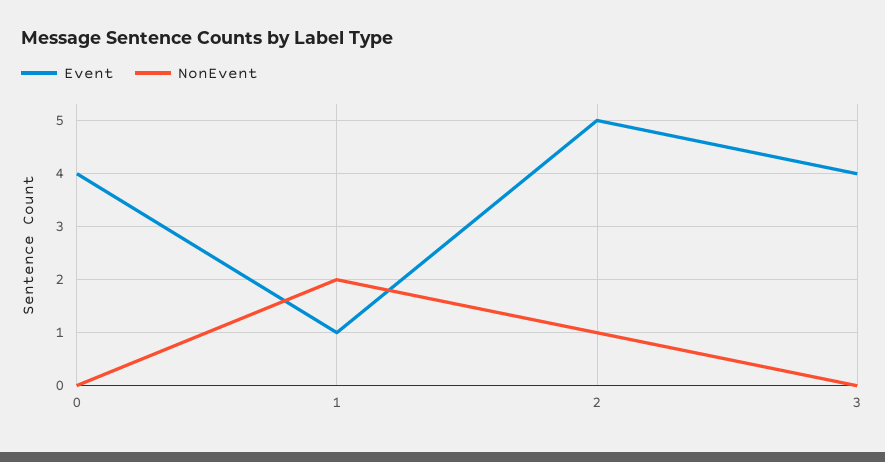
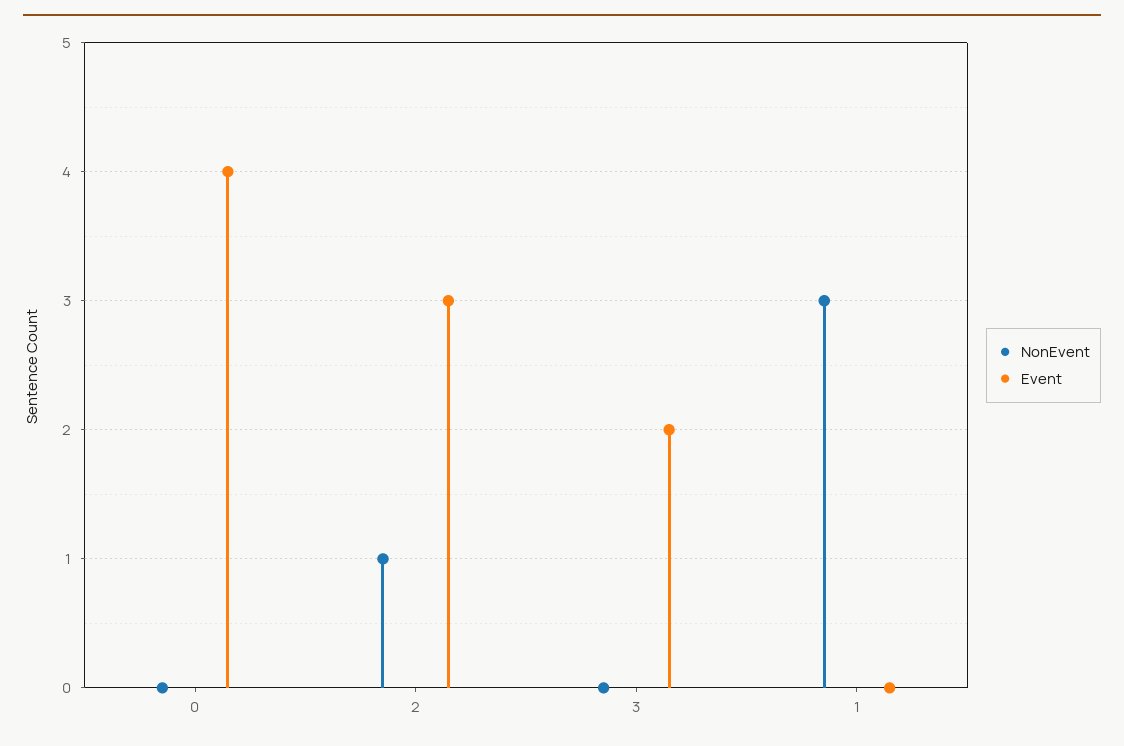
  {
    "Event": {
      "0": 4,
-     "1": 1,
+     "1": 0,
-     "2": 5,
+     "2": 3,
-     "3": 4
+     "3": 2
    },
    "NonEvent": {
      "0": 0,
-     "1": 2,
+     "1": 3,
      "2": 1,
      "3": 0
    }
  }

